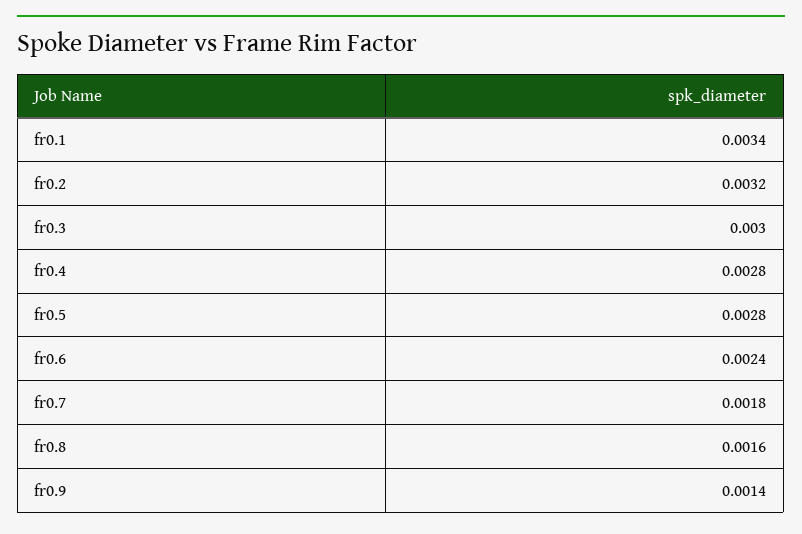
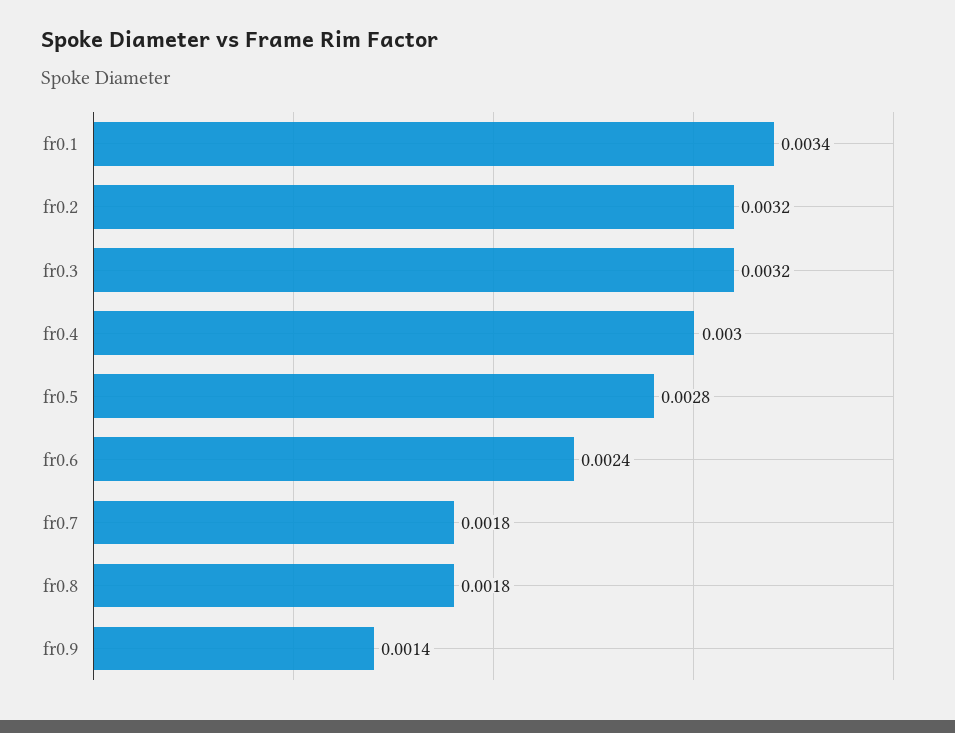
  {
    "fr0.1": 0.0034,
    "fr0.2": 0.0032,
-   "fr0.3": 0.003,
+   "fr0.3": 0.0032,
-   "fr0.4": 0.0028,
+   "fr0.4": 0.003,
    "fr0.5": 0.0028,
    "fr0.6": 0.0024,
    "fr0.7": 0.0018,
-   "fr0.8": 0.0016,
+   "fr0.8": 0.0018,
    "fr0.9": 0.0014
  }

